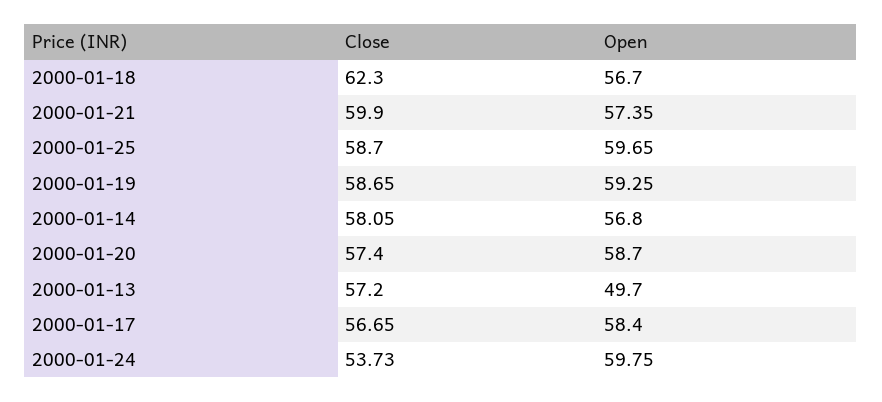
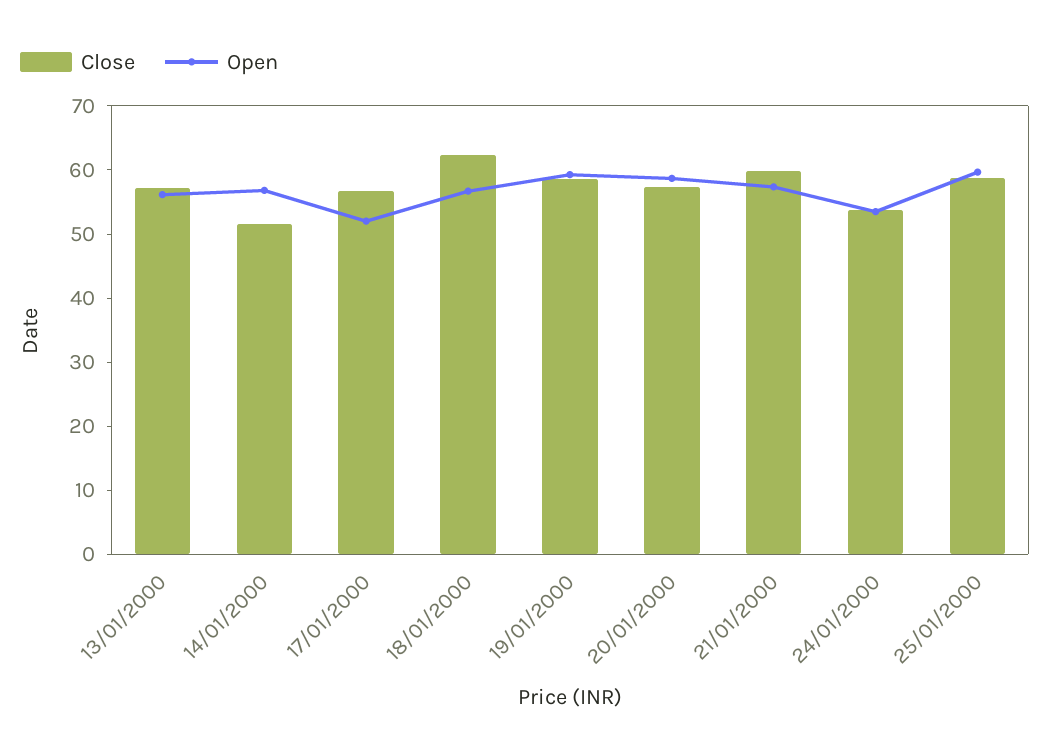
  {
    "Close": {
      "2000-01-18": 62.3,
      "2000-01-21": 59.9,
      "2000-01-25": 58.7,
      "2000-01-19": 58.65,
-     "2000-01-14": 58.05,
+     "2000-01-14": 52,
      "2000-01-20": 57.4,
      "2000-01-13": 57.2,
      "2000-01-17": 56.65,
      "2000-01-24": 53.73
    },
    "Open": {
      "2000-01-18": 56.7,
      "2000-01-21": 57.35,
      "2000-01-25": 59.65,
      "2000-01-19": 59.25,
      "2000-01-14": 56.8,
      "2000-01-20": 58.7,
-     "2000-01-13": 49.7,
+     "2000-01-13": 56,
-     "2000-01-17": 58.4,
+     "2000-01-17": 52,
-     "2000-01-24": 59.75
+     "2000-01-24": 54
    }
  }

